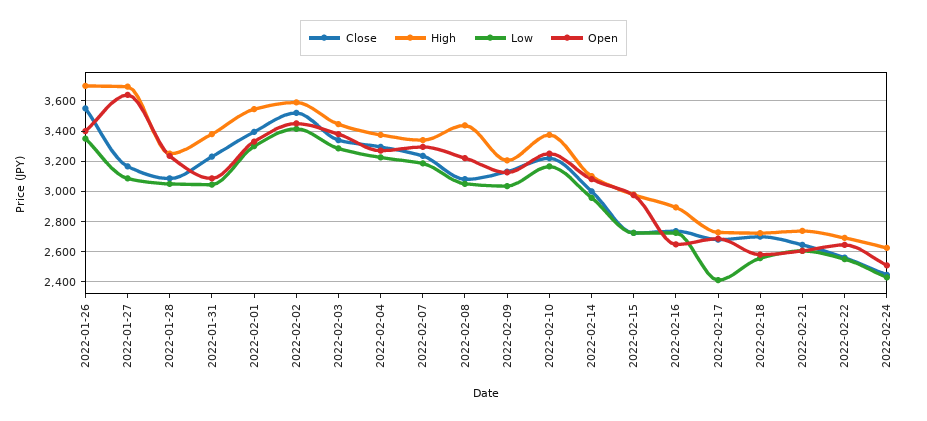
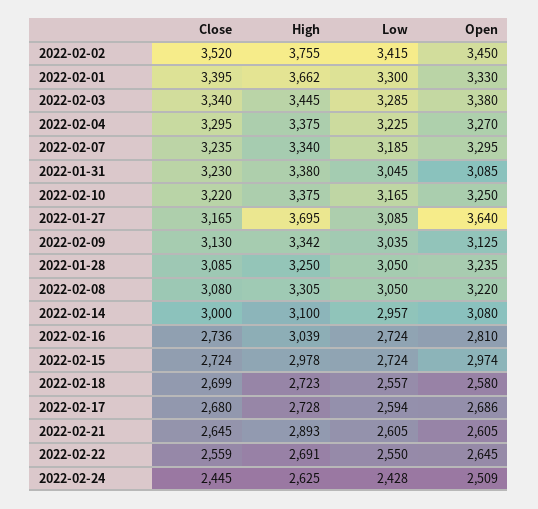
  {
    "Close": {
-     "2022-01-26": 3550,
      "2022-01-27": 3165,
      "2022-01-28": 3085,
      "2022-01-31": 3230,
      "2022-02-01": 3395,
      "2022-02-02": 3520,
      "2022-02-03": 3340,
      "2022-02-04": 3295,
      "2022-02-07": 3235,
      "2022-02-08": 3080,
      "2022-02-09": 3130,
      "2022-02-10": 3220,
      "2022-02-14": 3000,
      "2022-02-15": 2724,
      "2022-02-16": 2736,
      "2022-02-17": 2680,
      "2022-02-18": 2699,
      "2022-02-21": 2645,
      "2022-02-22": 2559,
      "2022-02-24": 2445
    },
    "High": {
-     "2022-01-26": 3700,
      "2022-01-27": 3695,
      "2022-01-28": 3250,
      "2022-01-31": 3380,
-     "2022-02-01": 3550,
+     "2022-02-01": 3662,
-     "2022-02-02": 3600,
+     "2022-02-02": 3755,
      "2022-02-03": 3445,
      "2022-02-04": 3375,
      "2022-02-07": 3340,
-     "2022-02-08": 3450,
+     "2022-02-08": 3305,
-     "2022-02-09": 3200,
+     "2022-02-09": 3342,
      "2022-02-10": 3375,
      "2022-02-14": 3100,
      "2022-02-15": 2978,
-     "2022-02-16": 2900,
+     "2022-02-16": 3039,
      "2022-02-17": 2728,
      "2022-02-18": 2723,
-     "2022-02-21": 2750,
+     "2022-02-21": 2893,
      "2022-02-22": 2691,
      "2022-02-24": 2625
    },
    "Low": {
-     "2022-01-26": 3350,
      "2022-01-27": 3085,
      "2022-01-28": 3050,
      "2022-01-31": 3045,
      "2022-02-01": 3300,
      "2022-02-02": 3415,
      "2022-02-03": 3285,
      "2022-02-04": 3225,
      "2022-02-07": 3185,
      "2022-02-08": 3050,
      "2022-02-09": 3035,
      "2022-02-10": 3165,
      "2022-02-14": 2957,
      "2022-02-15": 2724,
      "2022-02-16": 2724,
-     "2022-02-17": 2400,
+     "2022-02-17": 2594,
      "2022-02-18": 2557,
      "2022-02-21": 2605,
      "2022-02-22": 2550,
      "2022-02-24": 2428
    },
    "Open": {
-     "2022-01-26": 3400,
      "2022-01-27": 3640,
      "2022-01-28": 3235,
      "2022-01-31": 3085,
      "2022-02-01": 3330,
      "2022-02-02": 3450,
      "2022-02-03": 3380,
      "2022-02-04": 3270,
      "2022-02-07": 3295,
      "2022-02-08": 3220,
      "2022-02-09": 3125,
      "2022-02-10": 3250,
      "2022-02-14": 3080,
      "2022-02-15": 2974,
-     "2022-02-16": 2650,
+     "2022-02-16": 2810,
      "2022-02-17": 2686,
      "2022-02-18": 2580,
      "2022-02-21": 2605,
      "2022-02-22": 2645,
      "2022-02-24": 2509
    }
  }

